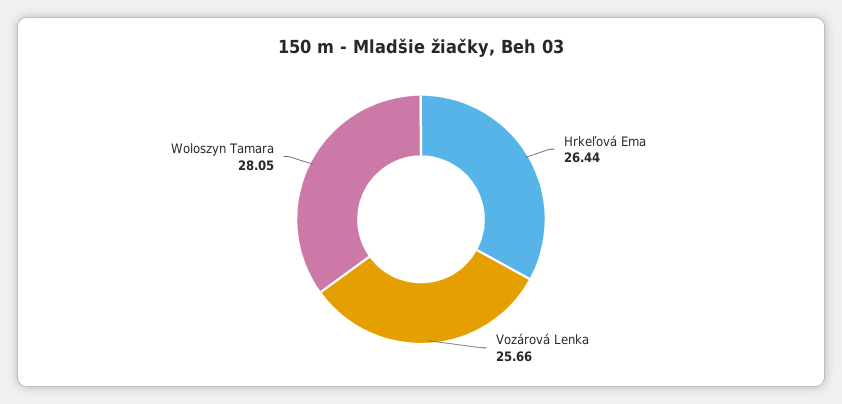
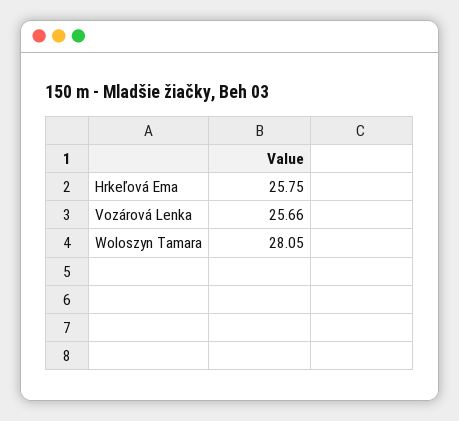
  {
-   "Hrkeľová Ema": 26.44,
+   "Hrkeľová Ema": 25.75,
    "Vozárová Lenka": 25.66,
    "Woloszyn Tamara": 28.05
  }

